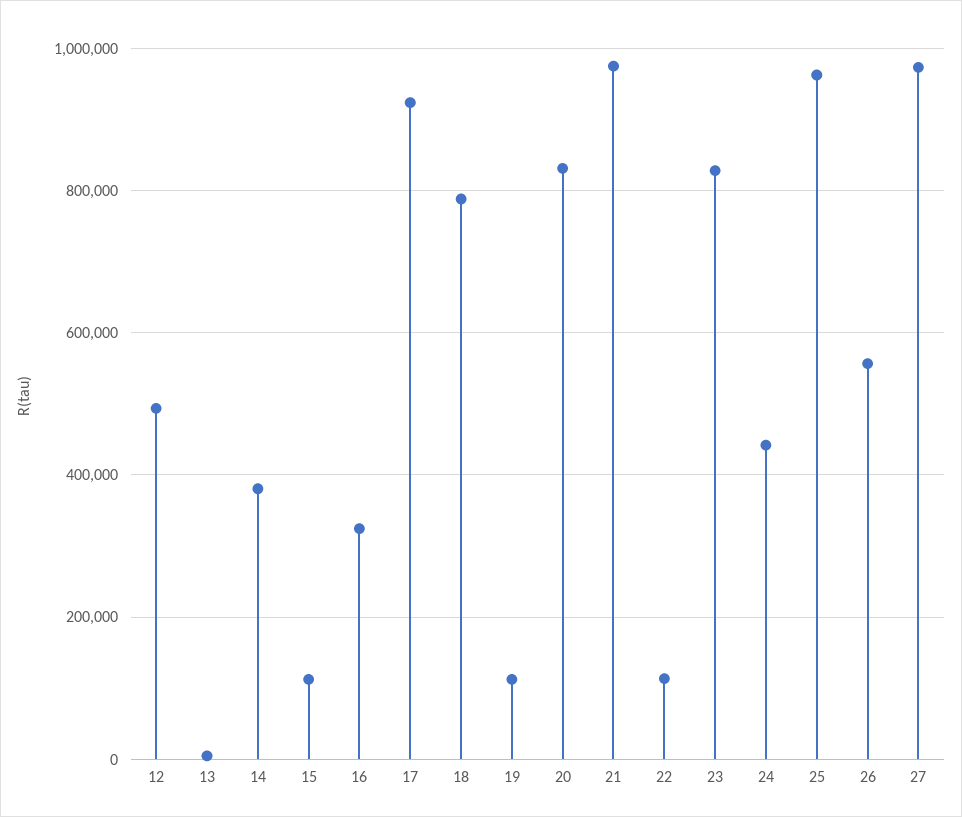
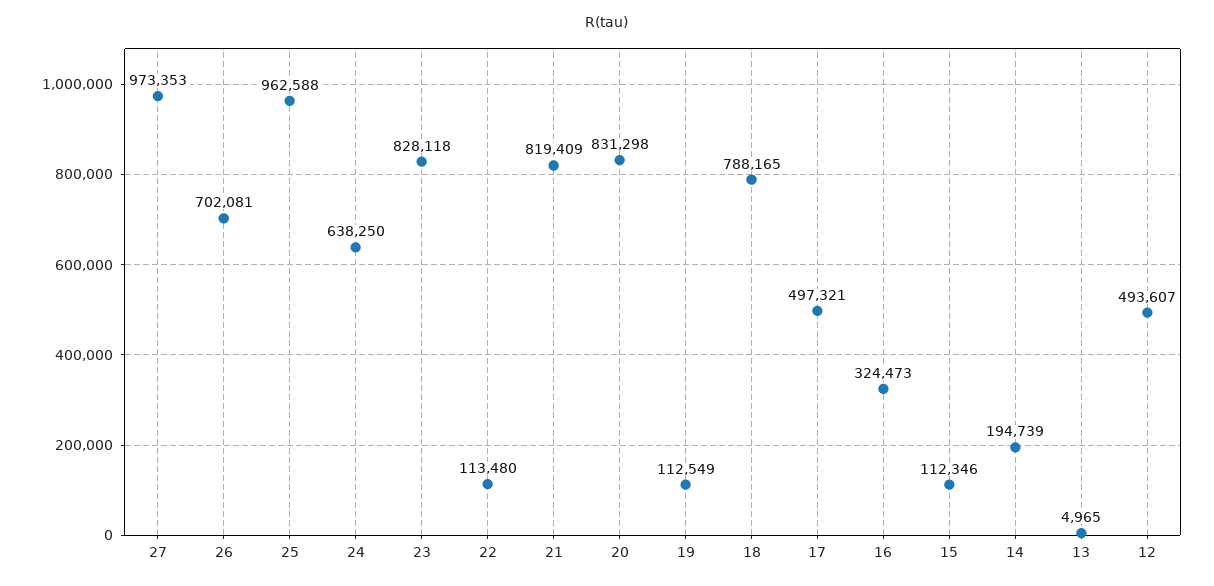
  {
    "12": 493607,
    "13": 4965,
-   "14": 380000,
+   "14": 194739,
    "15": 112346,
    "16": 324473,
-   "17": 920000,
+   "17": 497321,
    "18": 788165,
    "19": 112549,
    "20": 831298,
-   "21": 980000,
+   "21": 819409,
    "22": 113480,
    "23": 828118,
-   "24": 440000,
+   "24": 638250,
    "25": 962588,
-   "26": 560000,
+   "26": 702081,
    "27": 973353
  }

